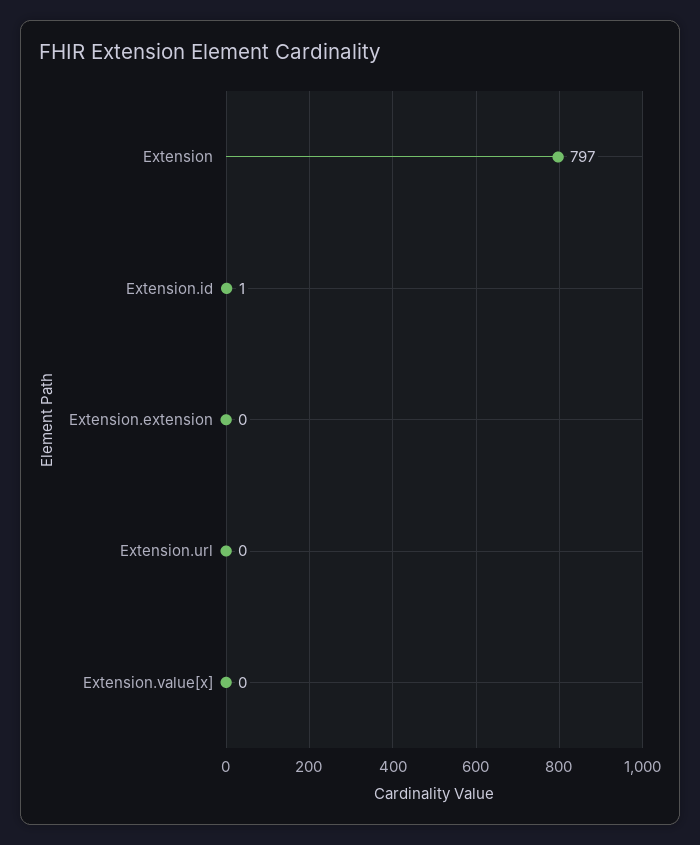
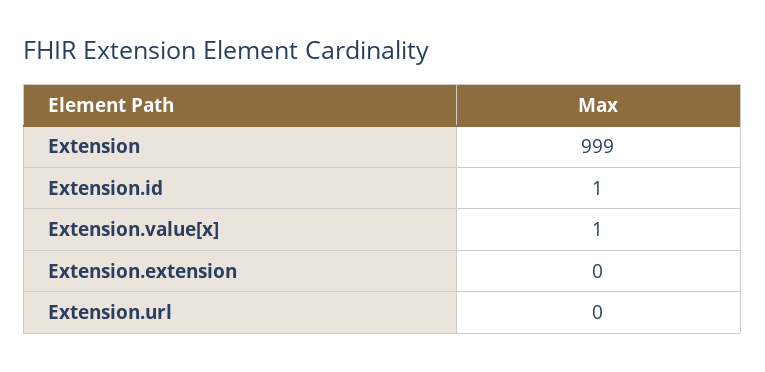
  {
-   "Extension": 797,
+   "Extension": 999,
    "Extension.id": 1,
    "Extension.extension": 0,
    "Extension.url": 0,
-   "Extension.value[x]": 0
+   "Extension.value[x]": 1
  }

